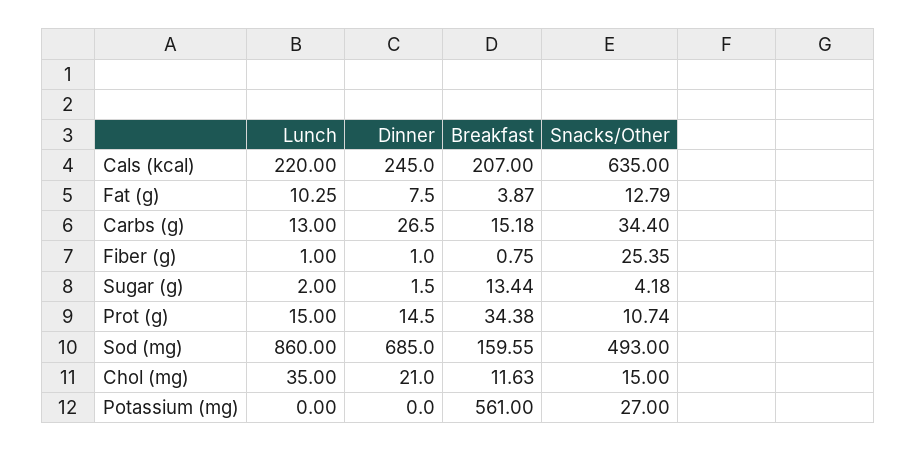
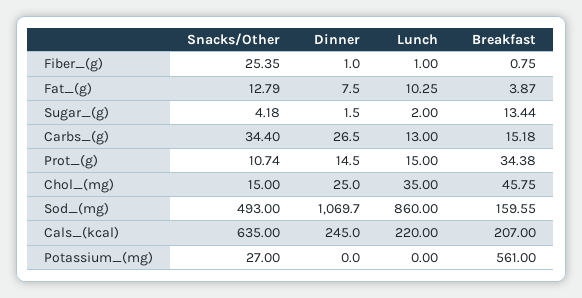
  {
    "Lunch": {
      "Cals (kcal)": 220,
      "Fat (g)": 10.25,
      "Carbs (g)": 13,
      "Fiber (g)": 1,
      "Sugar (g)": 2,
      "Prot (g)": 15,
      "Sod (mg)": 860,
      "Chol (mg)": 35,
      "Potassium (mg)": 0
    },
    "Dinner": {
      "Cals (kcal)": 245,
      "Fat (g)": 7.5,
      "Carbs (g)": 26.5,
      "Fiber (g)": 1,
      "Sugar (g)": 1.5,
      "Prot (g)": 14.5,
-     "Sod (mg)": 685,
+     "Sod (mg)": 1069.7,
-     "Chol (mg)": 21,
+     "Chol (mg)": 25,
      "Potassium (mg)": 0
    },
    "Breakfast": {
      "Cals (kcal)": 207,
      "Fat (g)": 3.87,
      "Carbs (g)": 15.18,
      "Fiber (g)": 0.75,
      "Sugar (g)": 13.44,
      "Prot (g)": 34.38,
      "Sod (mg)": 159.55,
-     "Chol (mg)": 11.63,
+     "Chol (mg)": 45.75,
      "Potassium (mg)": 561
    },
    "Snacks/Other": {
      "Cals (kcal)": 635,
      "Fat (g)": 12.79,
      "Carbs (g)": 34.4,
      "Fiber (g)": 25.35,
      "Sugar (g)": 4.18,
      "Prot (g)": 10.74,
      "Sod (mg)": 493,
      "Chol (mg)": 15,
      "Potassium (mg)": 27
    }
  }

